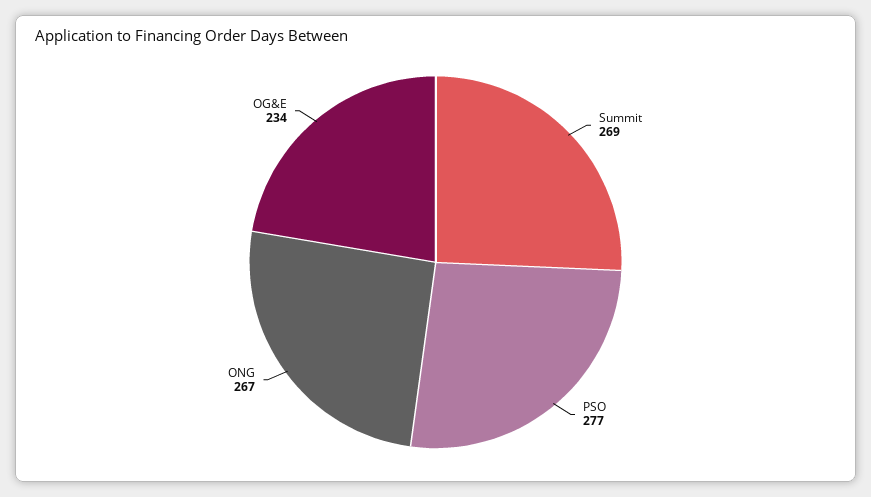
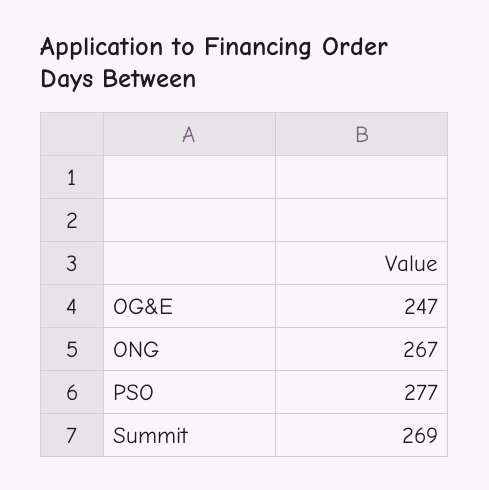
  {
    "Summit": 269,
    "PSO": 277,
    "ONG": 267,
-   "OG&E": 234
+   "OG&E": 247
  }

